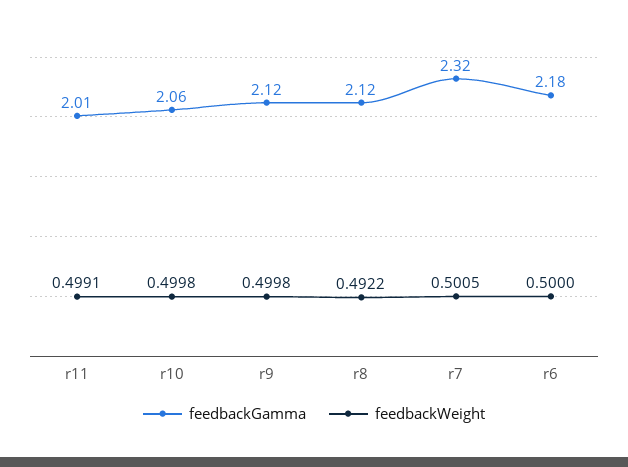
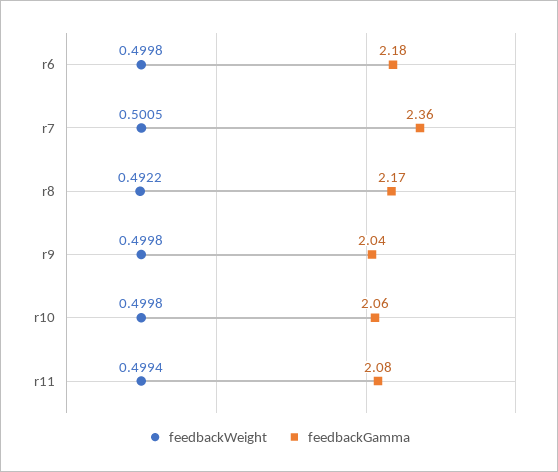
  {
    "feedbackGamma": {
-     "r11": 2.01,
+     "r11": 2.08,
      "r10": 2.06,
-     "r9": 2.12,
+     "r9": 2.04,
-     "r8": 2.12,
+     "r8": 2.17,
-     "r7": 2.32,
+     "r7": 2.36,
      "r6": 2.18
    },
    "feedbackWeight": {
-     "r11": 0.4991,
+     "r11": 0.4994,
      "r10": 0.4998,
      "r9": 0.4998,
      "r8": 0.4922,
      "r7": 0.5005,
-     "r6": 0.5
+     "r6": 0.4998
    }
  }

